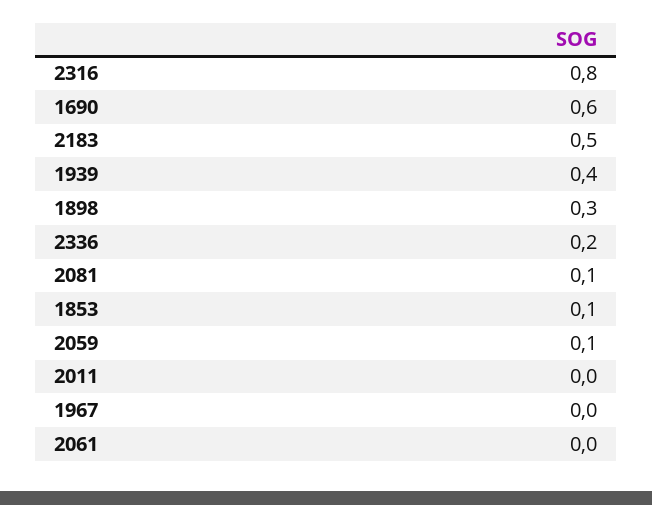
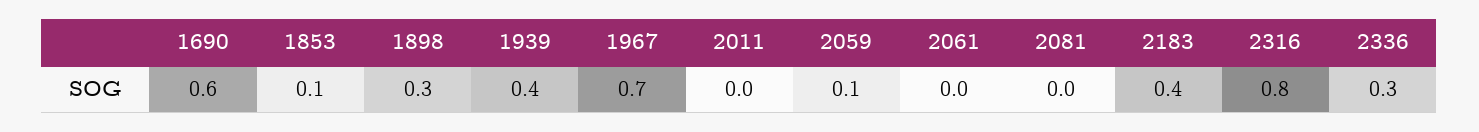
  {
    "2316": 0.8,
    "1690": 0.6,
-   "2183": 0.5,
+   "2183": 0.4,
    "1939": 0.4,
    "1898": 0.3,
-   "2336": 0.2,
+   "2336": 0.3,
-   "2081": 0.1,
+   "2081": 0,
    "1853": 0.1,
    "2059": 0.1,
    "2011": 0,
-   "1967": 0,
+   "1967": 0.7,
    "2061": 0
  }

